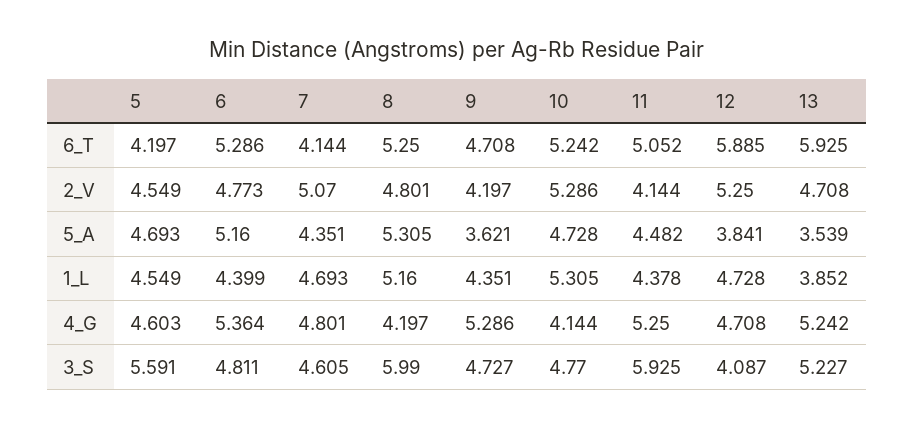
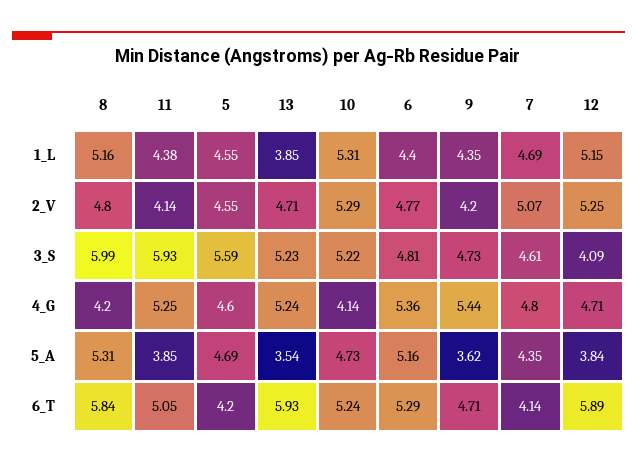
  {
    "5": {
      "6_T": 4.197,
      "2_V": 4.549,
      "5_A": 4.693,
      "1_L": 4.549,
      "4_G": 4.603,
      "3_S": 5.591
    },
    "6": {
      "6_T": 5.286,
      "2_V": 4.773,
      "5_A": 5.16,
      "1_L": 4.399,
      "4_G": 5.364,
      "3_S": 4.811
    },
    "7": {
      "6_T": 4.144,
      "2_V": 5.07,
      "5_A": 4.351,
      "1_L": 4.693,
      "4_G": 4.801,
      "3_S": 4.605
    },
    "8": {
-     "6_T": 5.25,
+     "6_T": 5.84,
      "2_V": 4.801,
      "5_A": 5.305,
      "1_L": 5.16,
      "4_G": 4.197,
      "3_S": 5.99
    },
    "9": {
      "6_T": 4.708,
      "2_V": 4.197,
      "5_A": 3.621,
      "1_L": 4.351,
-     "4_G": 5.286,
+     "4_G": 5.44,
      "3_S": 4.727
    },
    "10": {
      "6_T": 5.242,
      "2_V": 5.286,
      "5_A": 4.728,
      "1_L": 5.305,
      "4_G": 4.144,
-     "3_S": 4.77
+     "3_S": 5.22
    },
    "11": {
      "6_T": 5.052,
      "2_V": 4.144,
-     "5_A": 4.482,
+     "5_A": 3.85,
      "1_L": 4.378,
      "4_G": 5.25,
      "3_S": 5.925
    },
    "12": {
      "6_T": 5.885,
      "2_V": 5.25,
      "5_A": 3.841,
-     "1_L": 4.728,
+     "1_L": 5.15,
      "4_G": 4.708,
      "3_S": 4.087
    },
    "13": {
      "6_T": 5.925,
      "2_V": 4.708,
      "5_A": 3.539,
      "1_L": 3.852,
      "4_G": 5.242,
      "3_S": 5.227
    }
  }

